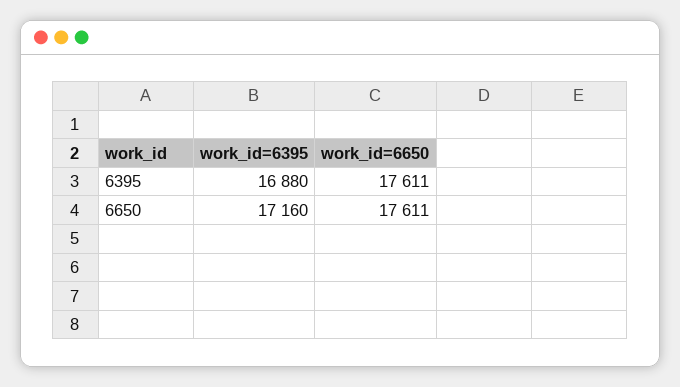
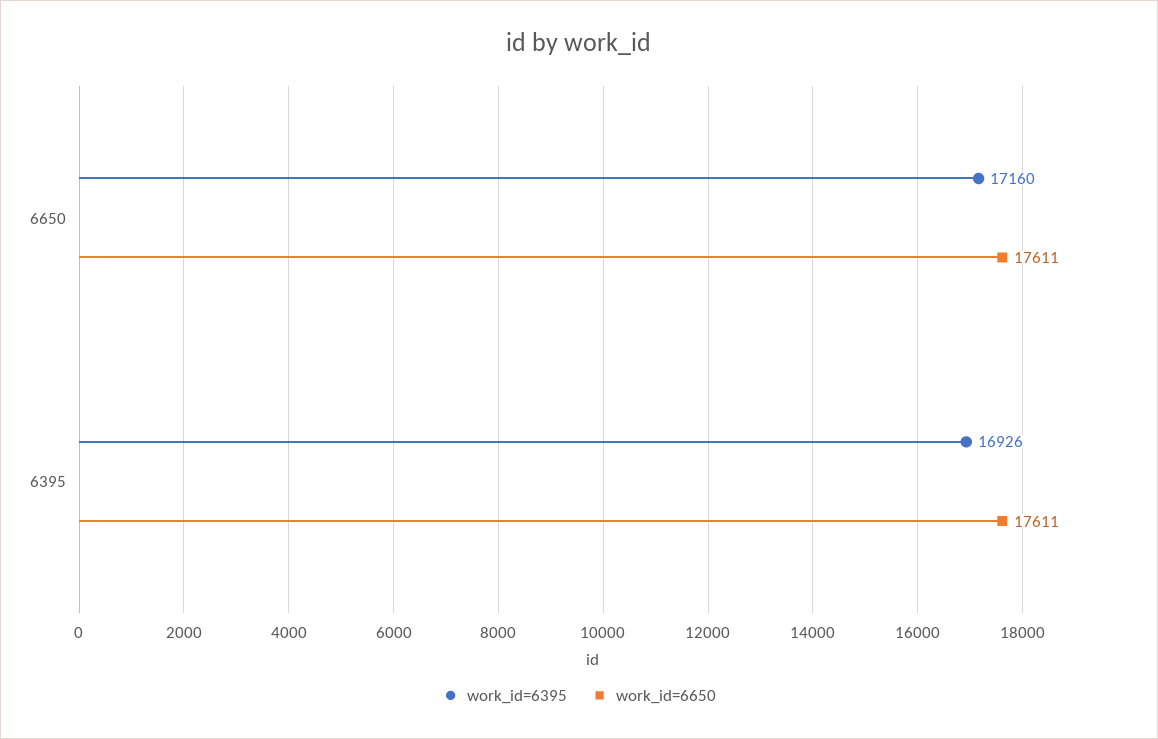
  {
    "work_id=6395": {
-     "6395": 16880,
+     "6395": 16926,
      "6650": 17160
    },
    "work_id=6650": {
      "6395": 17611,
      "6650": 17611
    }
  }

